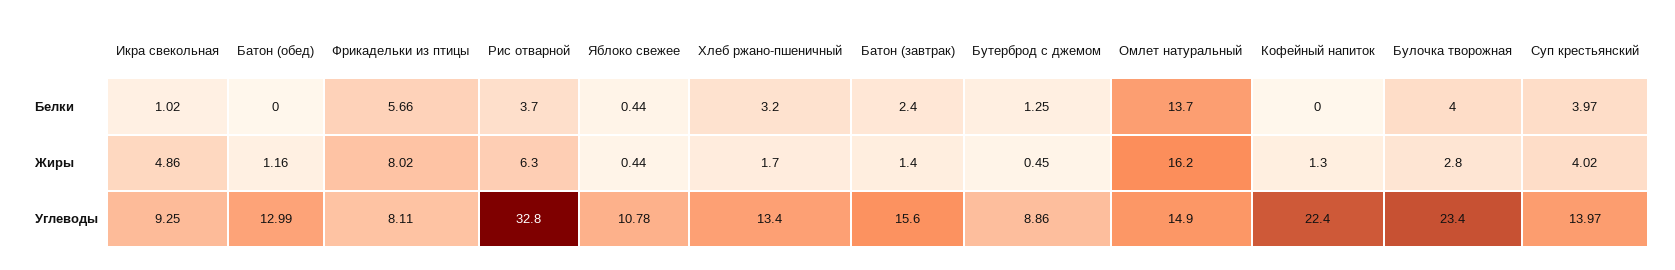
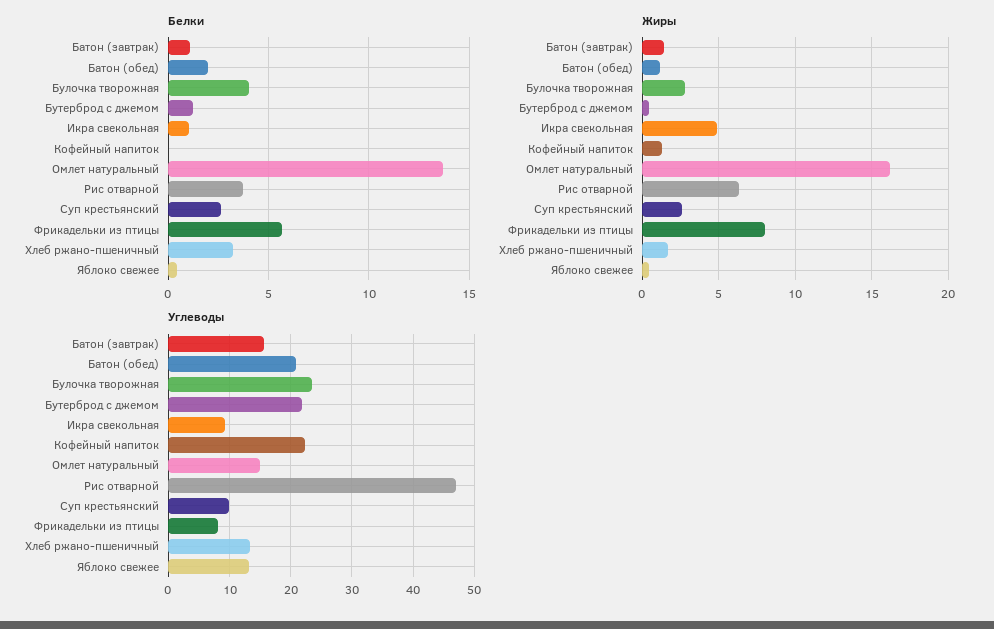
  {
    "Белки": {
      "Икра свекольная": 1.02,
-     "Батон (обед)": 0,
+     "Батон (обед)": 2,
      "Фрикадельки из птицы": 5.66,
      "Рис отварной": 3.7,
      "Яблоко свежее": 0.44,
      "Хлеб ржано-пшеничный": 3.2,
-     "Батон (завтрак)": 2.4,
+     "Батон (завтрак)": 1,
      "Бутерброд с джемом": 1.25,
      "Омлет натуральный": 13.7,
      "Кофейный напиток": 0,
      "Булочка творожная": 4,
-     "Суп крестьянский": 3.97
+     "Суп крестьянский": 2.5
    },
    "Жиры": {
      "Икра свекольная": 4.86,
      "Батон (обед)": 1.16,
      "Фрикадельки из птицы": 8.02,
      "Рис отварной": 6.3,
      "Яблоко свежее": 0.44,
      "Хлеб ржано-пшеничный": 1.7,
      "Батон (завтрак)": 1.4,
      "Бутерброд с джемом": 0.45,
      "Омлет натуральный": 16.2,
      "Кофейный напиток": 1.3,
      "Булочка творожная": 2.8,
-     "Суп крестьянский": 4.02
+     "Суп крестьянский": 2.5
    },
    "Углеводы": {
      "Икра свекольная": 9.25,
-     "Батон (обед)": 12.99,
+     "Батон (обед)": 21,
      "Фрикадельки из птицы": 8.11,
-     "Рис отварной": 32.8,
+     "Рис отварной": 47,
-     "Яблоко свежее": 10.78,
+     "Яблоко свежее": 13,
      "Хлеб ржано-пшеничный": 13.4,
      "Батон (завтрак)": 15.6,
-     "Бутерброд с джемом": 8.86,
+     "Бутерброд с джемом": 22,
      "Омлет натуральный": 14.9,
      "Кофейный напиток": 22.4,
      "Булочка творожная": 23.4,
-     "Суп крестьянский": 13.97
+     "Суп крестьянский": 10
    }
  }

